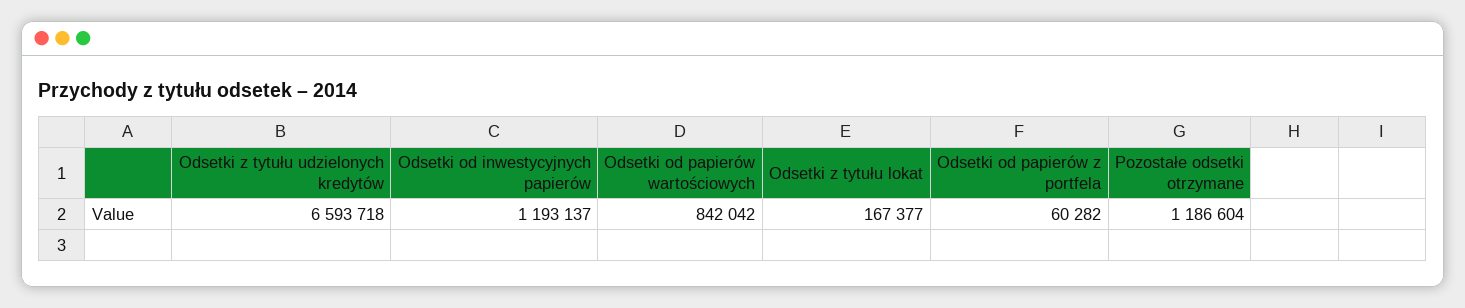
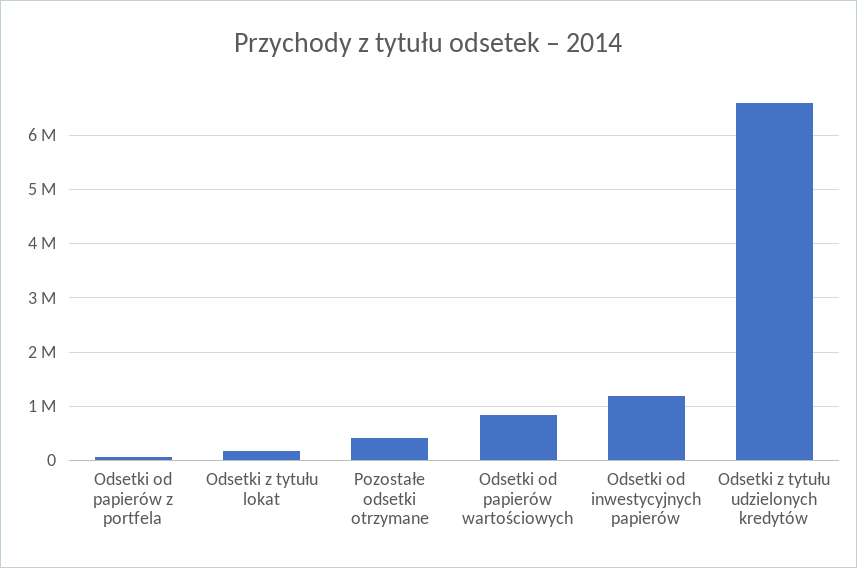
  {
    "Odsetki z tytułu udzielonych kredytów": 6593718,
    "Odsetki od inwestycyjnych papierów": 1193137,
    "Odsetki od papierów wartościowych": 842042,
    "Odsetki z tytułu lokat": 167377,
    "Odsetki od papierów z portfela": 60282,
-   "Pozostałe odsetki otrzymane": 1186604
+   "Pozostałe odsetki otrzymane": 400000
  }

